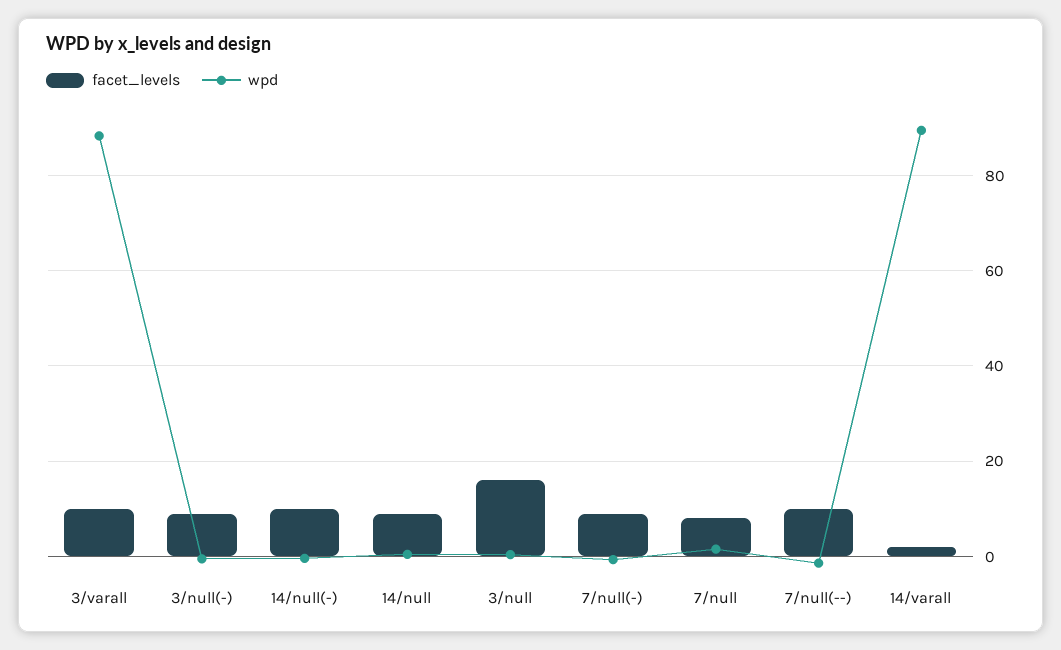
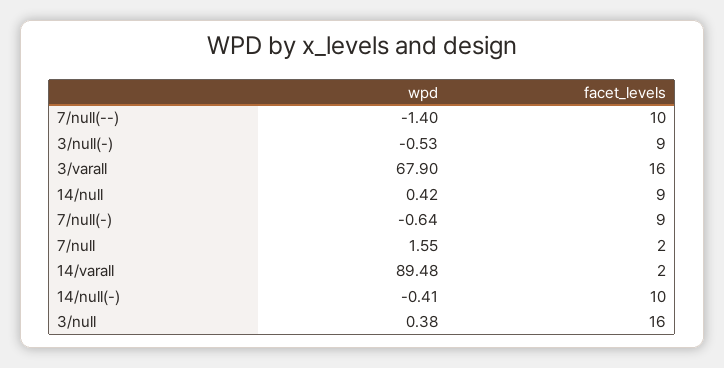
  {
    "facet_levels": {
-     "3/varall": 10,
+     "3/varall": 16,
      "3/null(-)": 9,
      "14/null(-)": 10,
      "14/null": 9,
      "3/null": 16,
      "7/null(-)": 9,
-     "7/null": 8,
+     "7/null": 2,
      "7/null(--)": 10,
      "14/varall": 2
    },
    "wpd": {
-     "3/varall": 88,
+     "3/varall": 67.9,
      "3/null(-)": -0.53,
      "14/null(-)": -0.41,
      "14/null": 0.42,
      "3/null": 0.38,
      "7/null(-)": -0.64,
      "7/null": 1.55,
      "7/null(--)": -1.4,
      "14/varall": 89.48
    }
  }

